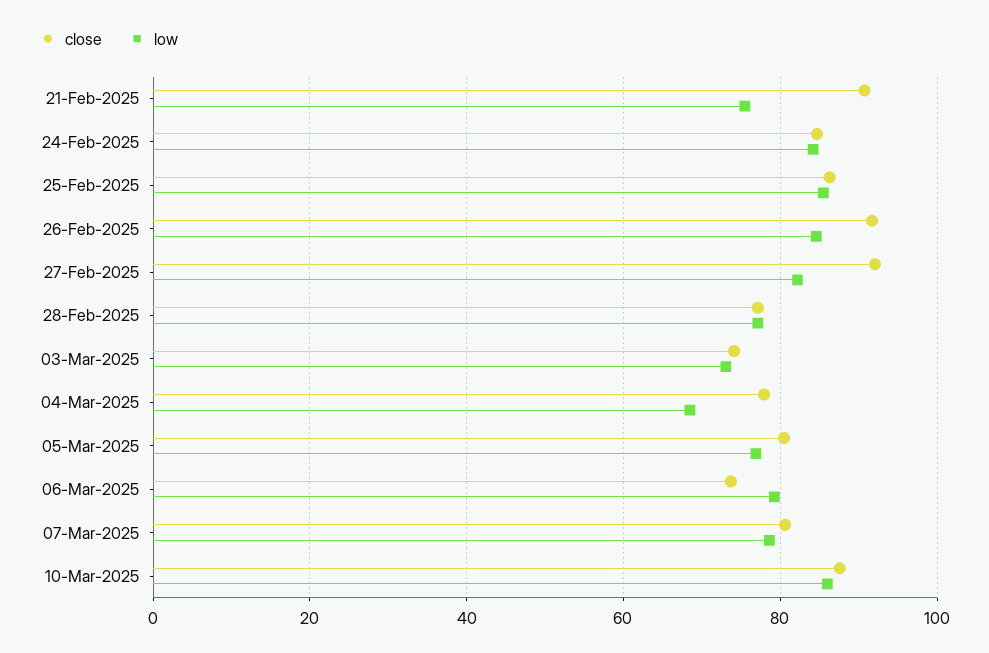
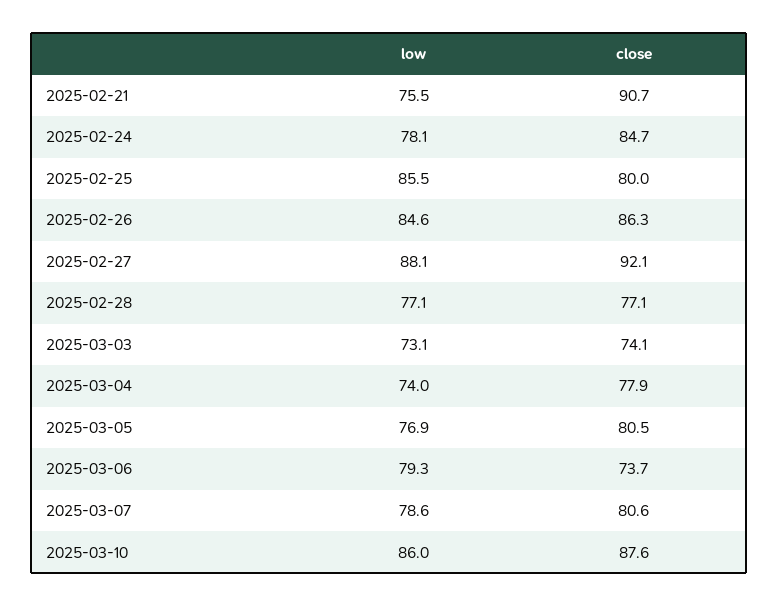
  {
    "close": {
      "21-Feb-2025": 90.7,
      "24-Feb-2025": 84.7,
-     "25-Feb-2025": 86,
+     "25-Feb-2025": 80,
-     "26-Feb-2025": 92,
+     "26-Feb-2025": 86.3,
      "27-Feb-2025": 92.1,
      "28-Feb-2025": 77.1,
      "03-Mar-2025": 74.1,
      "04-Mar-2025": 77.9,
      "05-Mar-2025": 80.5,
      "06-Mar-2025": 73.7,
      "07-Mar-2025": 80.6,
      "10-Mar-2025": 87.6
    },
    "low": {
      "21-Feb-2025": 75.5,
-     "24-Feb-2025": 84,
+     "24-Feb-2025": 78.1,
      "25-Feb-2025": 85.5,
      "26-Feb-2025": 84.6,
-     "27-Feb-2025": 82,
+     "27-Feb-2025": 88.1,
      "28-Feb-2025": 77.1,
      "03-Mar-2025": 73.1,
-     "04-Mar-2025": 68,
+     "04-Mar-2025": 74,
      "05-Mar-2025": 76.9,
      "06-Mar-2025": 79.3,
      "07-Mar-2025": 78.6,
      "10-Mar-2025": 86
    }
  }

